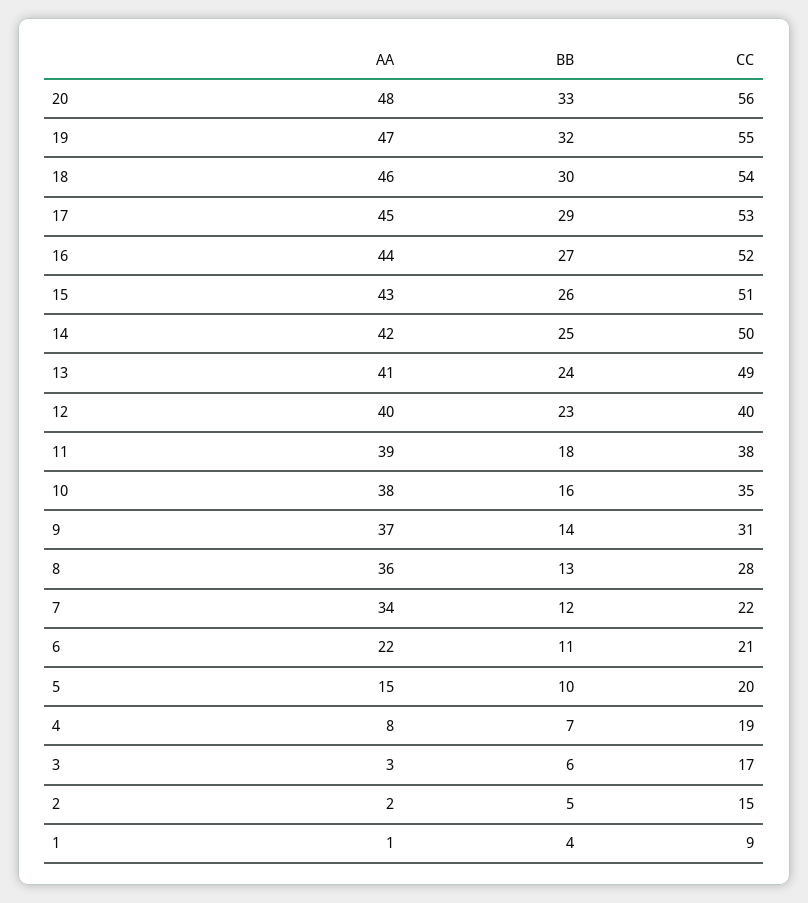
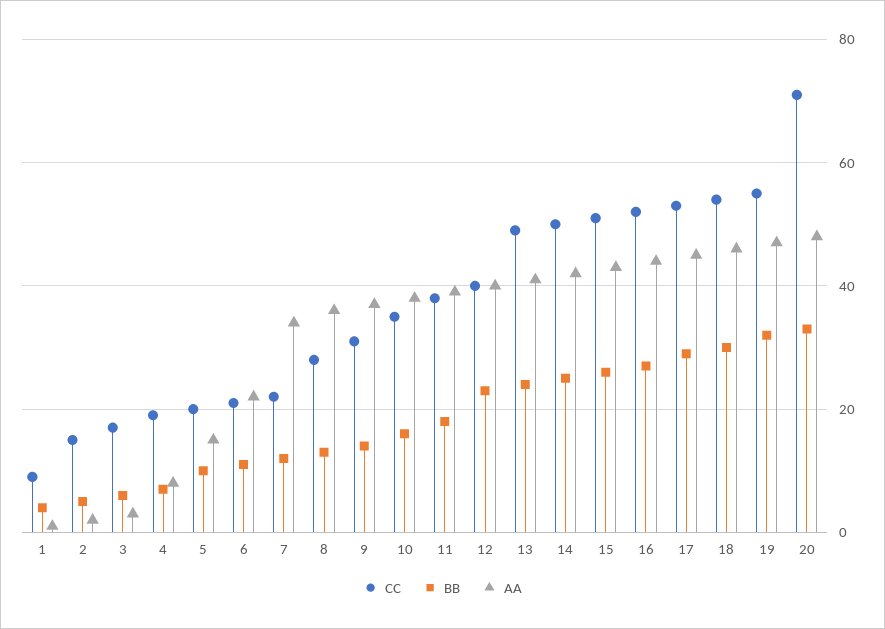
  {
    "AA": {
      "20": 48,
      "19": 47,
      "18": 46,
      "17": 45,
      "16": 44,
      "15": 43,
      "14": 42,
      "13": 41,
      "12": 40,
      "11": 39,
      "10": 38,
      "9": 37,
      "8": 36,
      "7": 34,
      "6": 22,
      "5": 15,
      "4": 8,
      "3": 3,
      "2": 2,
      "1": 1
    },
    "BB": {
      "20": 33,
      "19": 32,
      "18": 30,
      "17": 29,
      "16": 27,
      "15": 26,
      "14": 25,
      "13": 24,
      "12": 23,
      "11": 18,
      "10": 16,
      "9": 14,
      "8": 13,
      "7": 12,
      "6": 11,
      "5": 10,
      "4": 7,
      "3": 6,
      "2": 5,
      "1": 4
    },
    "CC": {
-     "20": 56,
+     "20": 70,
      "19": 55,
      "18": 54,
      "17": 53,
      "16": 52,
      "15": 51,
      "14": 50,
      "13": 49,
      "12": 40,
      "11": 38,
      "10": 35,
      "9": 31,
      "8": 28,
      "7": 22,
      "6": 21,
      "5": 20,
      "4": 19,
      "3": 17,
      "2": 15,
      "1": 9
    }
  }

